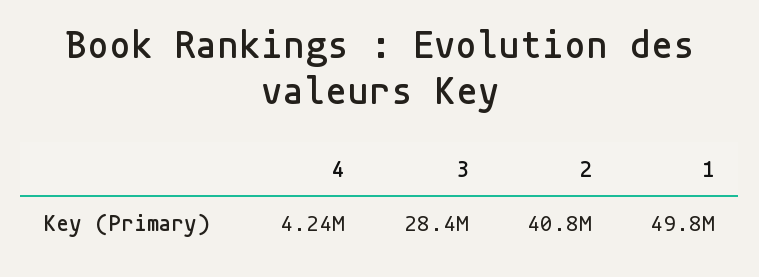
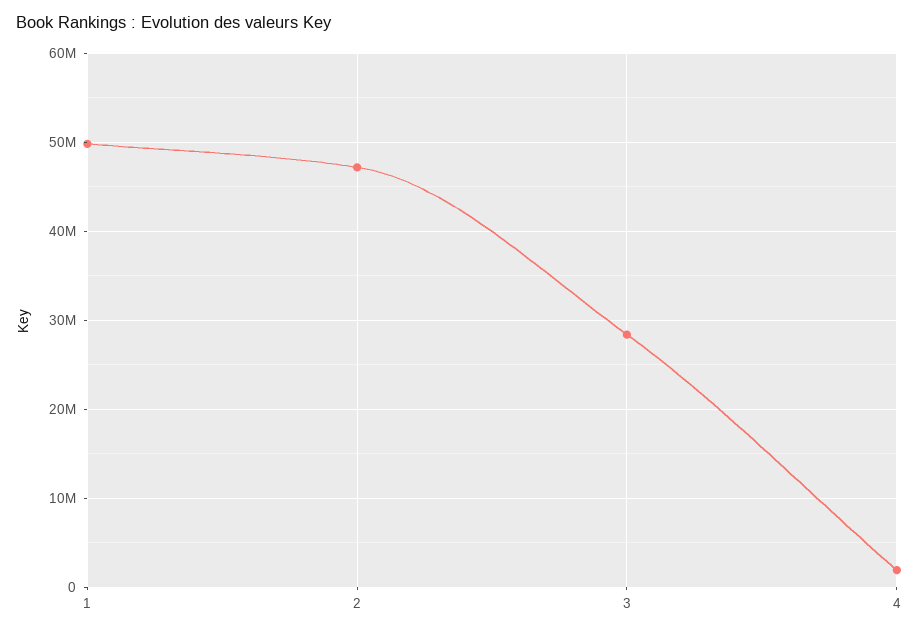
  {
-   "4": 4240000,
+   "4": 2000000,
    "3": 28400000,
-   "2": 40800000,
+   "2": 47000000,
    "1": 49800000
  }

